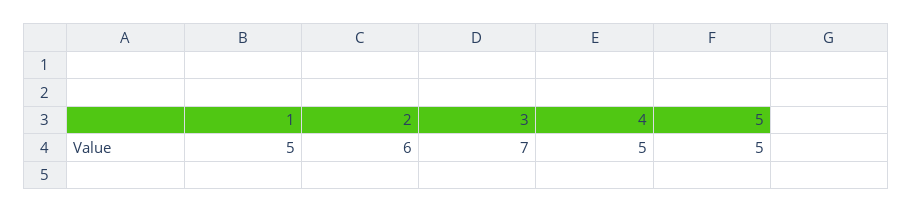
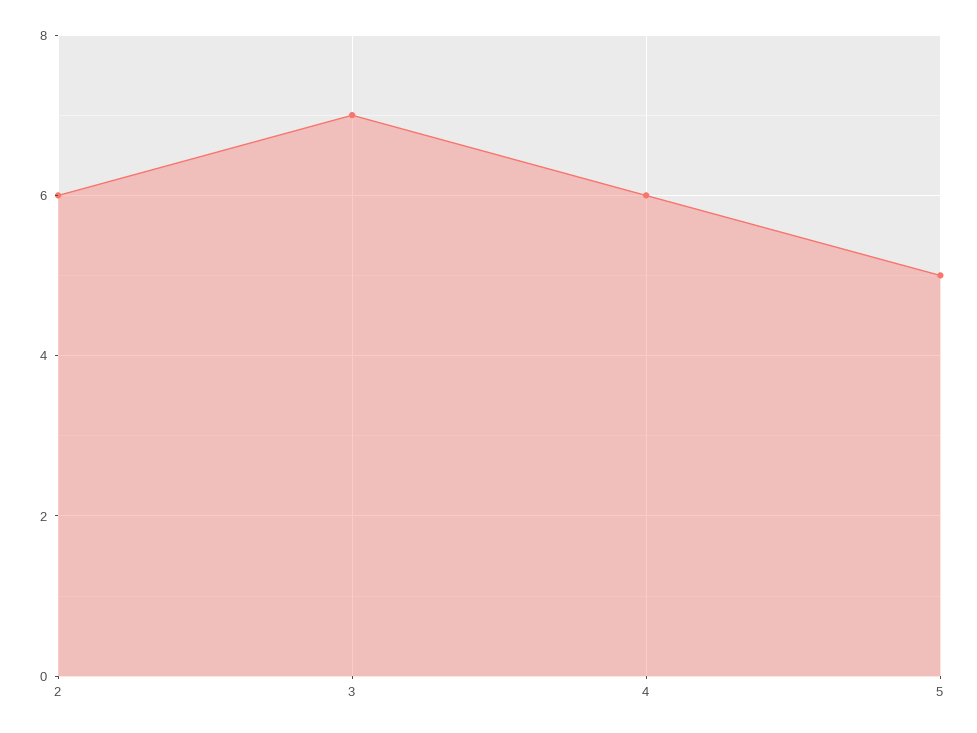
  {
-   "1": 5,
    "2": 6,
    "3": 7,
-   "4": 5,
+   "4": 6,
    "5": 5
  }

